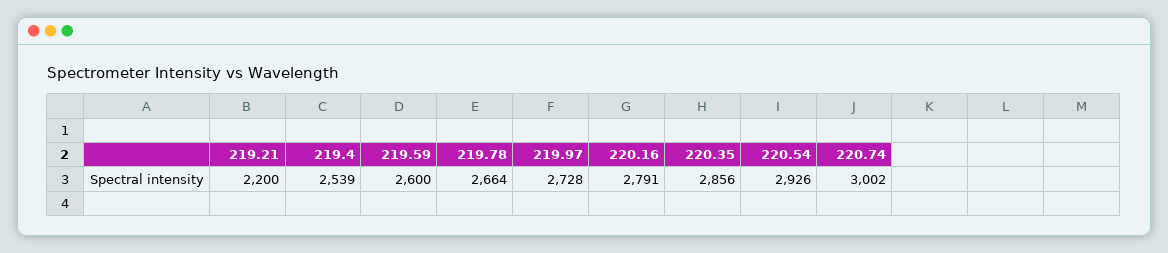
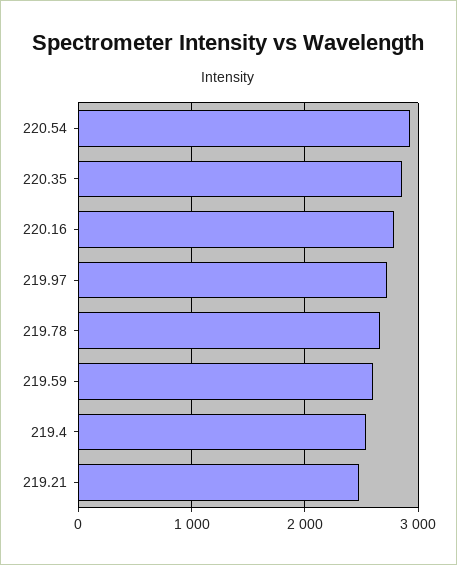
  {
-   "219.21": 2200,
+   "219.21": 2500,
    "219.4": 2539,
    "219.59": 2600,
    "219.78": 2664,
    "219.97": 2728,
    "220.16": 2791,
    "220.35": 2856,
-   "220.54": 2926,
+   "220.54": 2926
-   "220.74": 3002
  }

